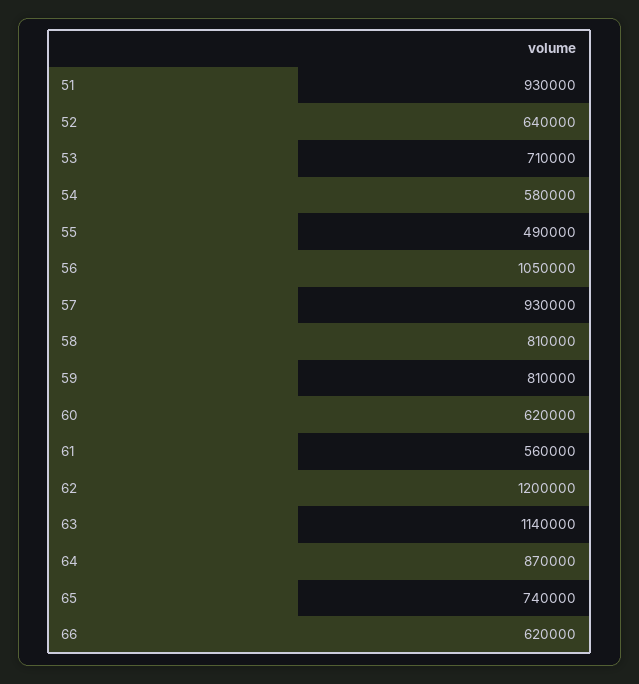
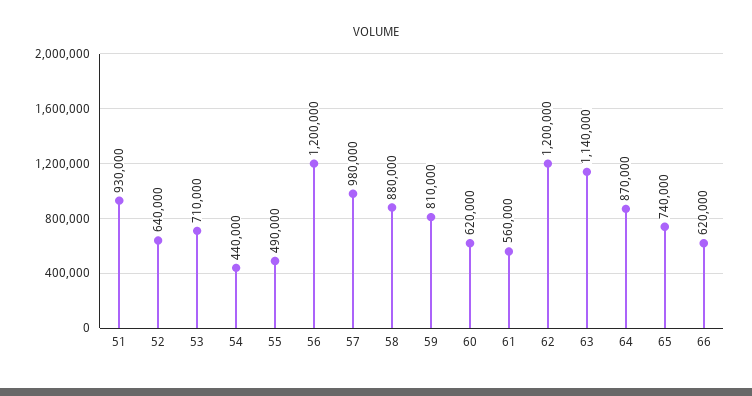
  {
    "51": 930000,
    "52": 640000,
    "53": 710000,
-   "54": 580000,
+   "54": 440000,
    "55": 490000,
-   "56": 1050000,
+   "56": 1200000,
-   "57": 930000,
+   "57": 980000,
-   "58": 810000,
+   "58": 880000,
    "59": 810000,
    "60": 620000,
    "61": 560000,
    "62": 1200000,
    "63": 1140000,
    "64": 870000,
    "65": 740000,
    "66": 620000
  }

